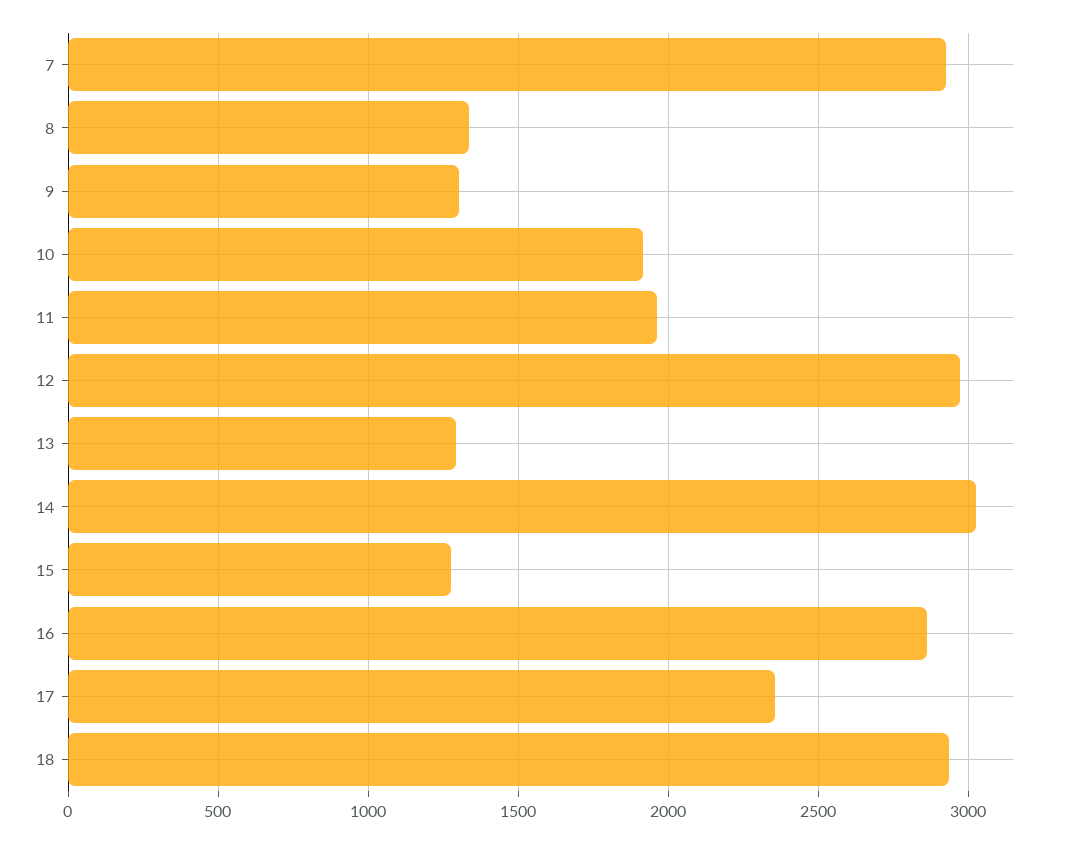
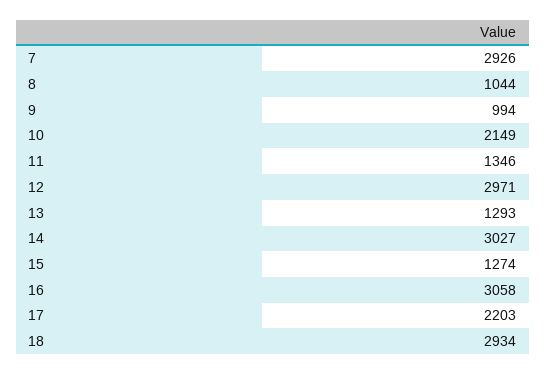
  {
    "7": 2926,
-   "8": 1350,
+   "8": 1044,
-   "9": 1300,
+   "9": 994,
-   "10": 1900,
+   "10": 2149,
-   "11": 1950,
+   "11": 1346,
    "12": 2971,
    "13": 1293,
    "14": 3027,
    "15": 1274,
-   "16": 2850,
+   "16": 3058,
-   "17": 2350,
+   "17": 2203,
    "18": 2934
  }

